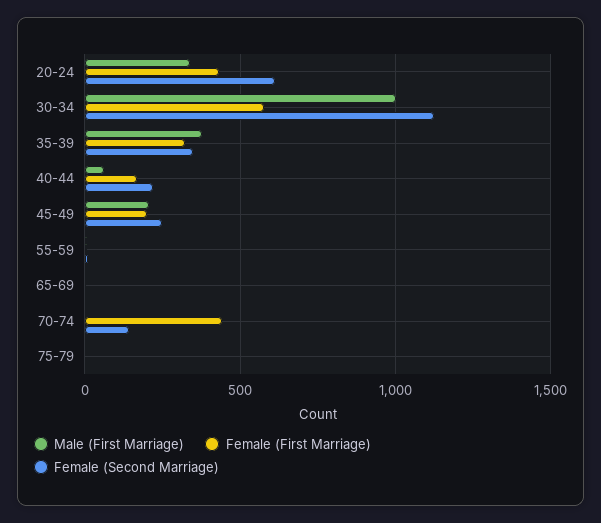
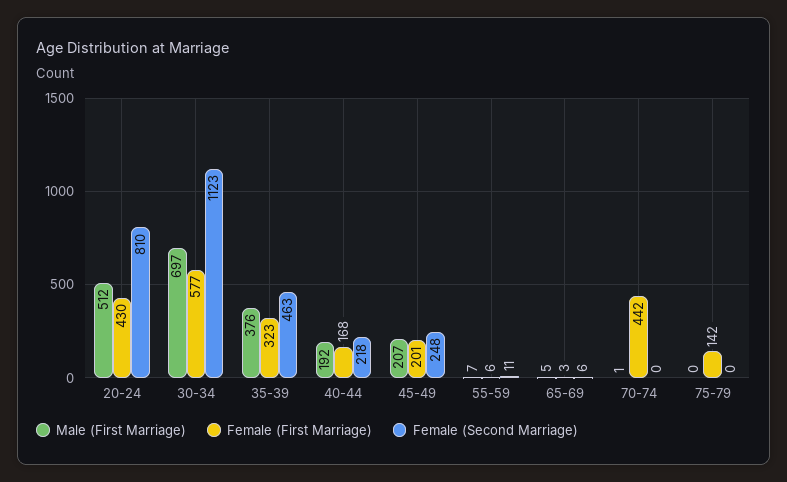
  {
    "Male (First Marriage)": {
-     "20-24": 350,
+     "20-24": 512,
-     "30-34": 1000,
+     "30-34": 697,
      "35-39": 376,
-     "40-44": 50,
+     "40-44": 192,
      "45-49": 207,
      "55-59": 7,
      "65-69": 5,
      "70-74": 1,
      "75-79": 0
    },
    "Female (First Marriage)": {
      "20-24": 430,
      "30-34": 577,
      "35-39": 323,
      "40-44": 168,
      "45-49": 201,
      "55-59": 6,
      "65-69": 3,
      "70-74": 442,
-     "75-79": 0
+     "75-79": 142
    },
    "Female (Second Marriage)": {
-     "20-24": 600,
+     "20-24": 810,
      "30-34": 1123,
-     "35-39": 350,
+     "35-39": 463,
      "40-44": 218,
      "45-49": 248,
      "55-59": 11,
      "65-69": 6,
-     "70-74": 150,
+     "70-74": 0,
      "75-79": 0
    }
  }

